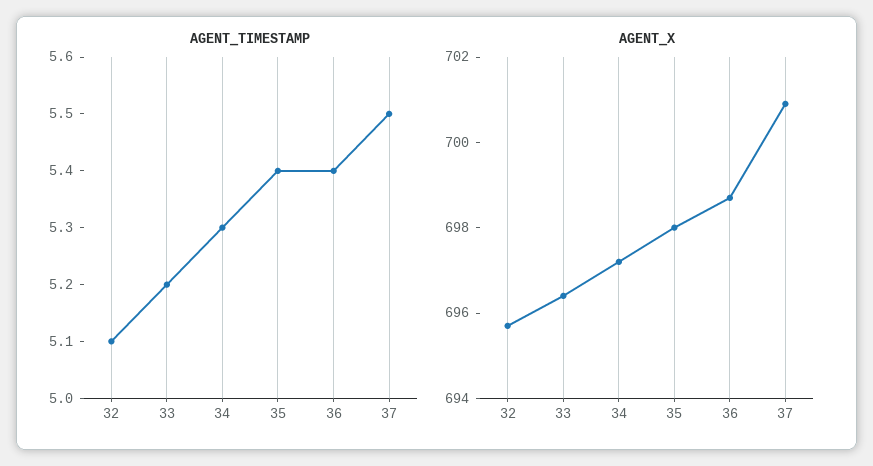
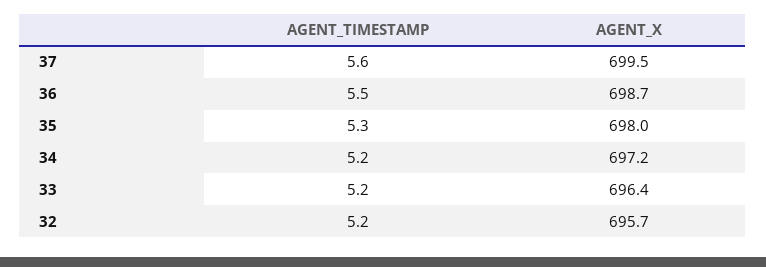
  {
    "AGENT_TIMESTAMP": {
-     "32": 5.1,
+     "32": 5.2,
      "33": 5.2,
-     "34": 5.3,
+     "34": 5.2,
-     "35": 5.4,
+     "35": 5.3,
-     "36": 5.4,
+     "36": 5.5,
-     "37": 5.5
+     "37": 5.6
    },
    "AGENT_X": {
      "32": 695.7,
      "33": 696.4,
      "34": 697.2,
      "35": 698,
      "36": 698.7,
-     "37": 701
+     "37": 699.5
    }
  }

